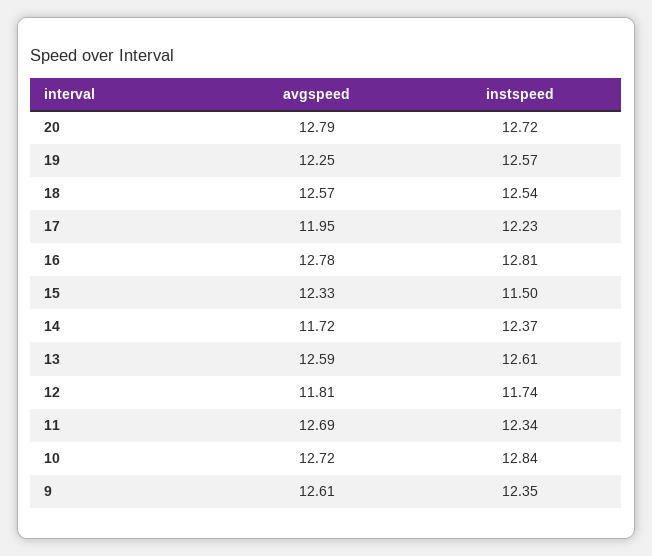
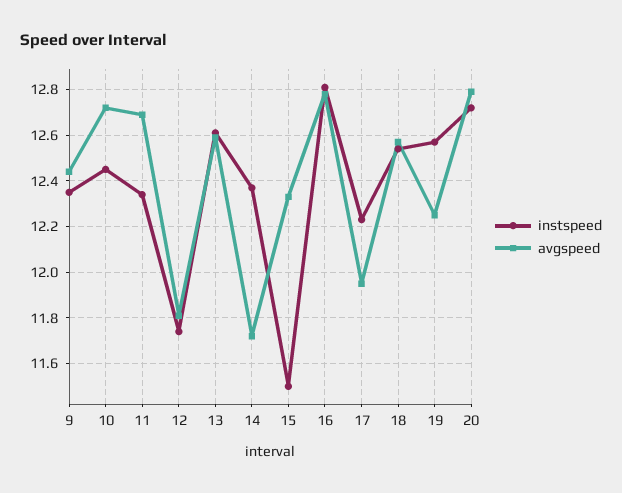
  {
    "avgspeed": {
      "20": 12.79,
      "19": 12.25,
      "18": 12.57,
      "17": 11.95,
      "16": 12.78,
      "15": 12.33,
      "14": 11.72,
      "13": 12.59,
      "12": 11.81,
      "11": 12.69,
      "10": 12.72,
-     "9": 12.61
+     "9": 12.45
    },
    "instspeed": {
      "20": 12.72,
      "19": 12.57,
      "18": 12.54,
      "17": 12.23,
      "16": 12.81,
      "15": 11.5,
      "14": 12.37,
      "13": 12.61,
      "12": 11.74,
      "11": 12.34,
-     "10": 12.84,
+     "10": 12.45,
      "9": 12.35
    }
  }

